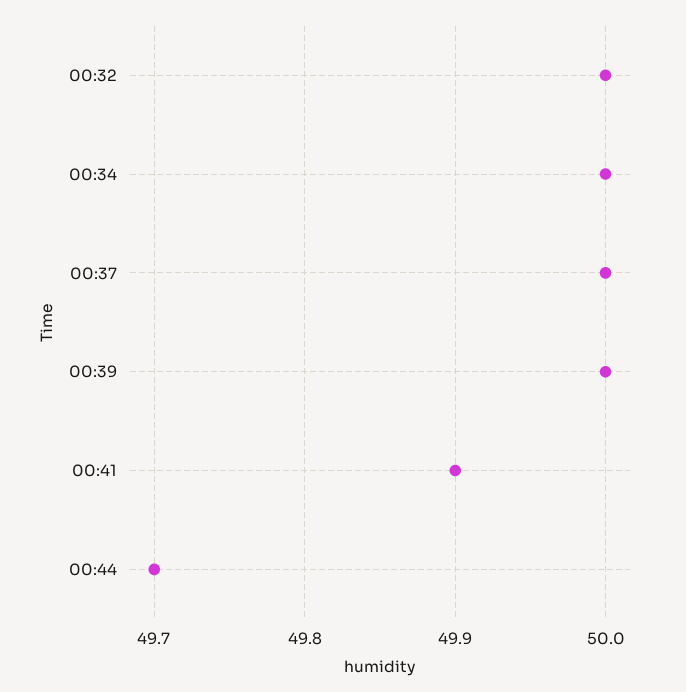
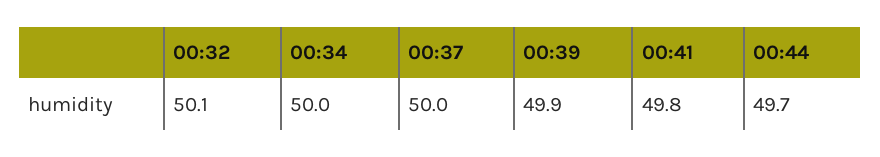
  {
-   "00:32": 50,
+   "00:32": 50.1,
    "00:34": 50,
    "00:37": 50,
-   "00:39": 50,
+   "00:39": 49.9,
-   "00:41": 49.9,
+   "00:41": 49.8,
    "00:44": 49.7
  }

